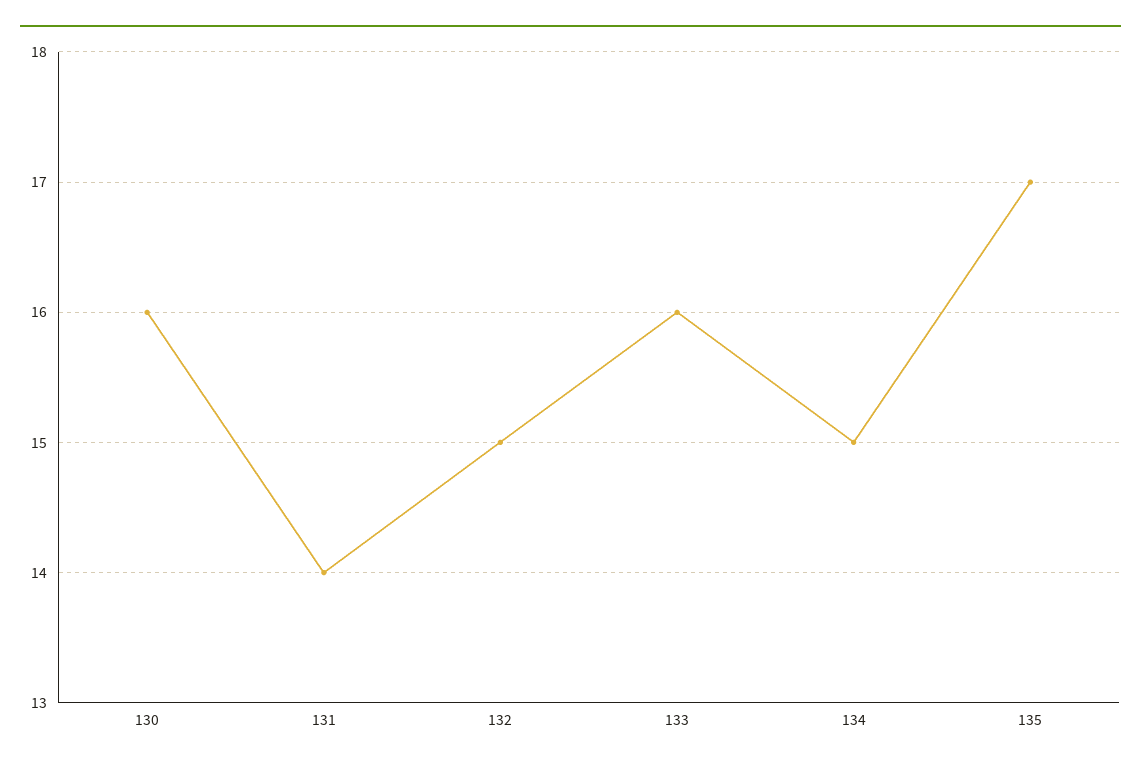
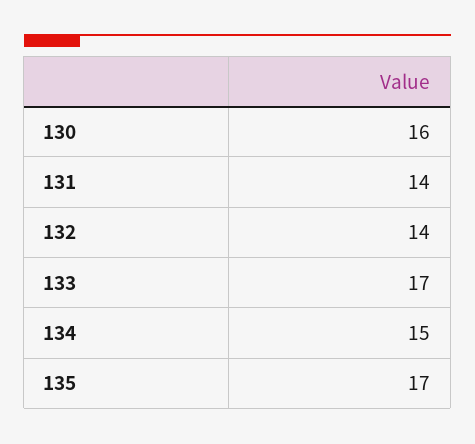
  {
    "130": 16,
    "131": 14,
-   "132": 15,
+   "132": 14,
-   "133": 16,
+   "133": 17,
    "134": 15,
    "135": 17
  }

